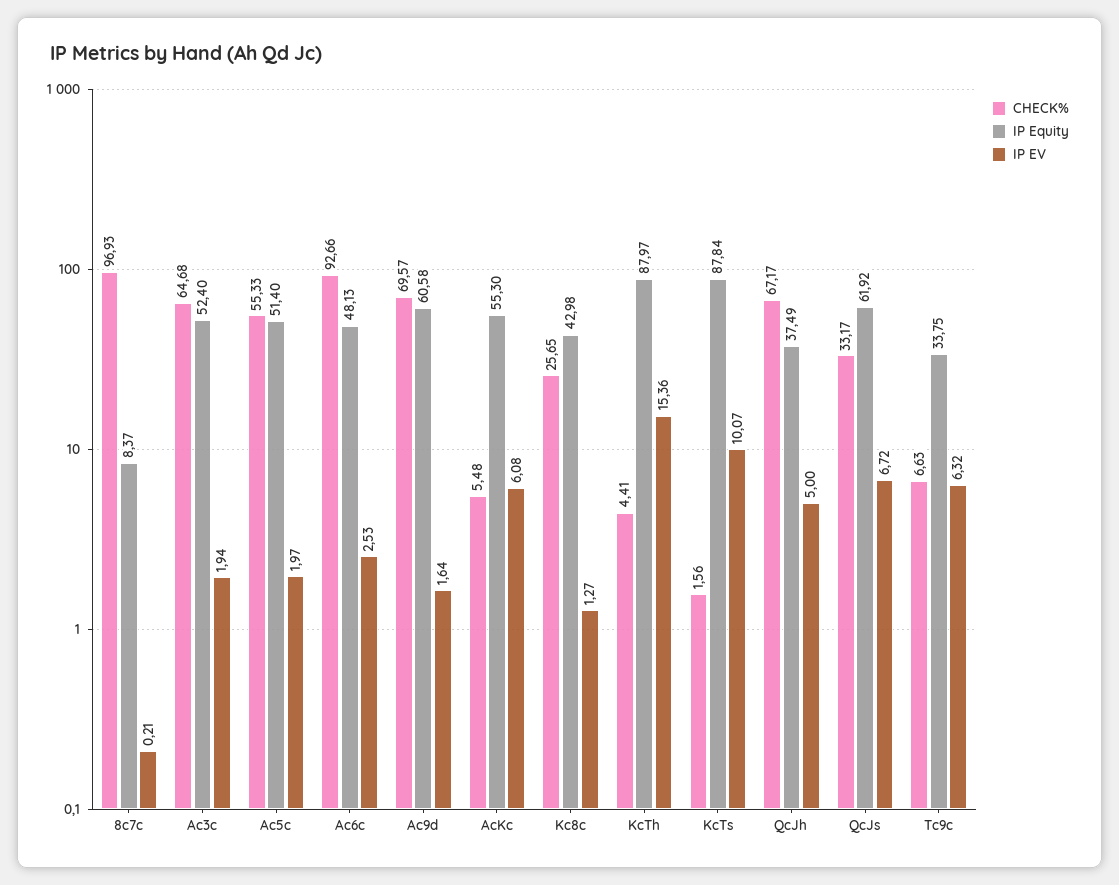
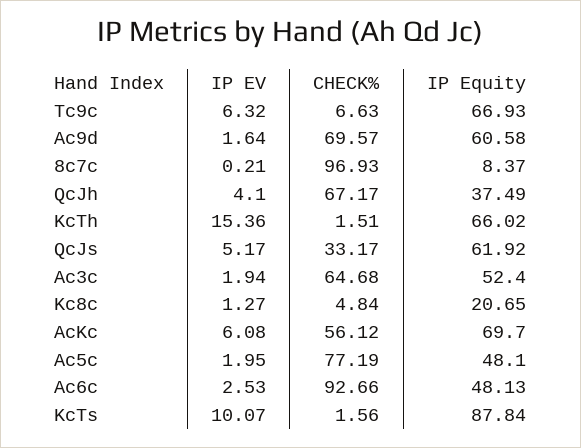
  {
    "CHECK%": {
      "8c7c": 96.93,
      "Ac3c": 64.68,
-     "Ac5c": 55.33,
+     "Ac5c": 77.19,
      "Ac6c": 92.66,
      "Ac9d": 69.57,
-     "AcKc": 5.48,
+     "AcKc": 56.12,
-     "Kc8c": 25.65,
+     "Kc8c": 4.84,
-     "KcTh": 4.41,
+     "KcTh": 1.51,
      "KcTs": 1.56,
      "QcJh": 67.17,
      "QcJs": 33.17,
      "Tc9c": 6.63
    },
    "IP Equity": {
      "8c7c": 8.37,
      "Ac3c": 52.4,
-     "Ac5c": 51.4,
+     "Ac5c": 48.1,
      "Ac6c": 48.13,
      "Ac9d": 60.58,
-     "AcKc": 55.3,
+     "AcKc": 69.7,
-     "Kc8c": 42.98,
+     "Kc8c": 20.65,
-     "KcTh": 87.97,
+     "KcTh": 66.02,
      "KcTs": 87.84,
      "QcJh": 37.49,
      "QcJs": 61.92,
-     "Tc9c": 33.75
+     "Tc9c": 66.93
    },
    "IP EV": {
      "8c7c": 0.21,
      "Ac3c": 1.94,
-     "Ac5c": 1.97,
+     "Ac5c": 1.95,
      "Ac6c": 2.53,
      "Ac9d": 1.64,
      "AcKc": 6.08,
      "Kc8c": 1.27,
      "KcTh": 15.36,
      "KcTs": 10.07,
-     "QcJh": 5,
+     "QcJh": 4.1,
-     "QcJs": 6.72,
+     "QcJs": 5.17,
      "Tc9c": 6.32
    }
  }

